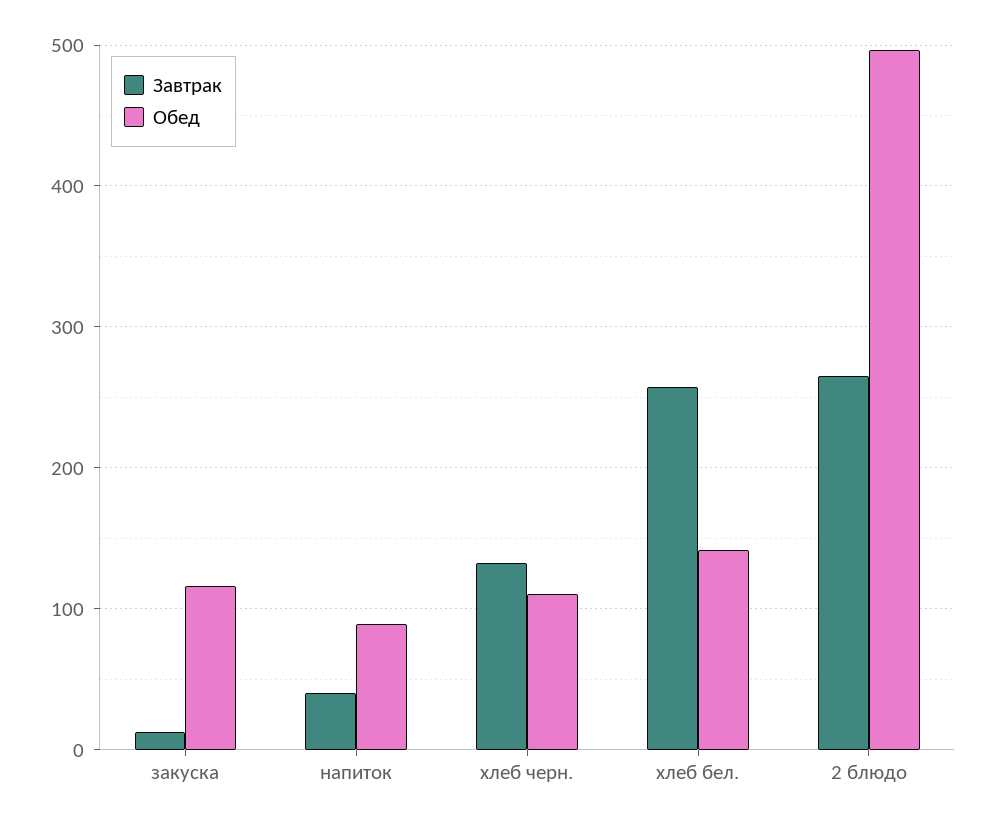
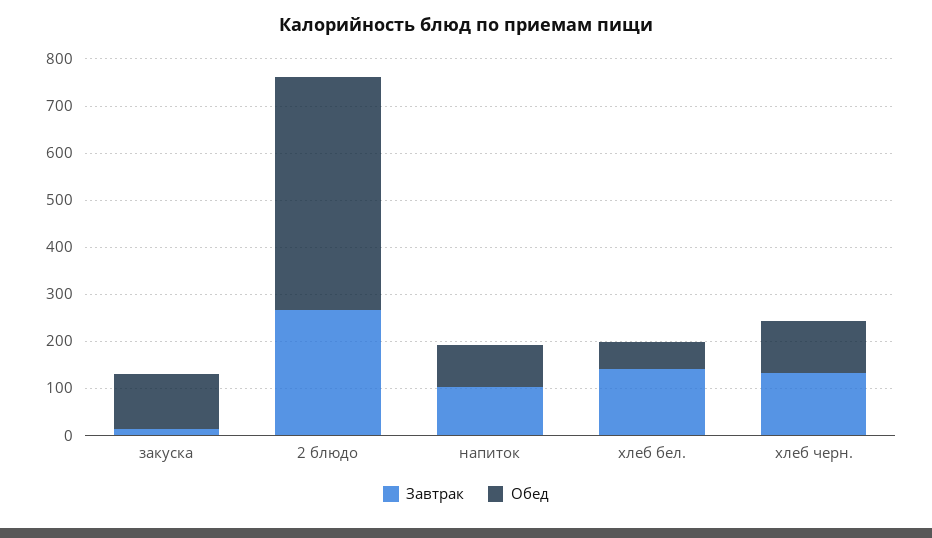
  {
    "Завтрак": {
      "закуска": 10,
-     "напиток": 40,
+     "напиток": 100,
      "хлеб черн.": 130,
-     "хлеб бел.": 260,
+     "хлеб бел.": 140,
      "2 блюдо": 270
    },
    "Обед": {
      "закуска": 120,
      "напиток": 90,
      "хлеб черн.": 110,
-     "хлеб бел.": 140,
+     "хлеб бел.": 60,
      "2 блюдо": 500
    }
  }

